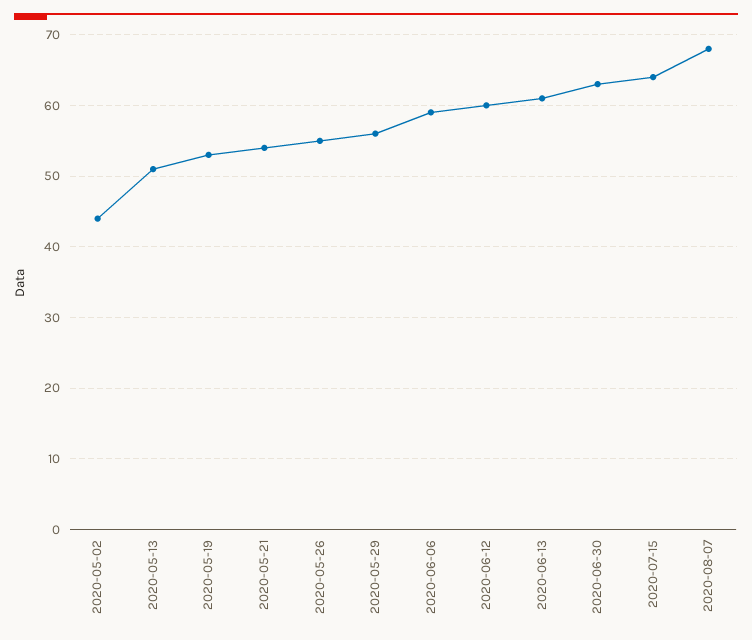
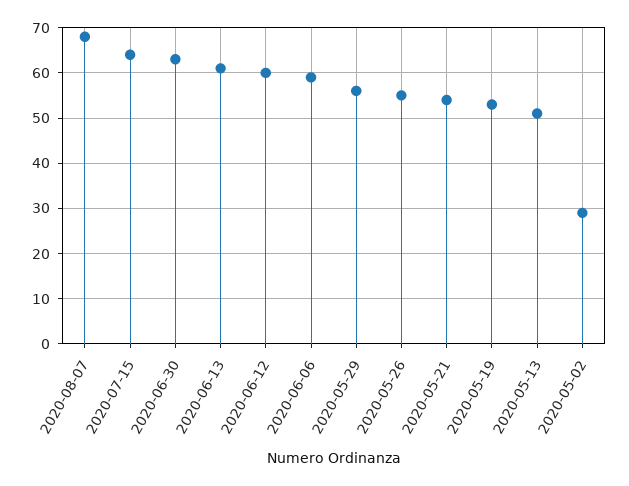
  {
-   "2020-05-02": 44,
+   "2020-05-02": 30,
    "2020-05-13": 51,
    "2020-05-19": 53,
    "2020-05-21": 54,
    "2020-05-26": 55,
    "2020-05-29": 56,
    "2020-06-06": 59,
    "2020-06-12": 60,
    "2020-06-13": 61,
    "2020-06-30": 63,
    "2020-07-15": 64,
    "2020-08-07": 68
  }

